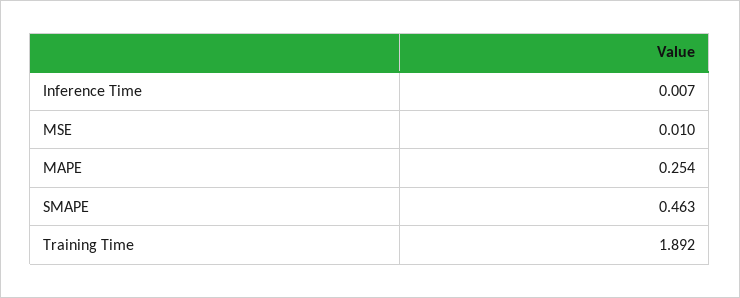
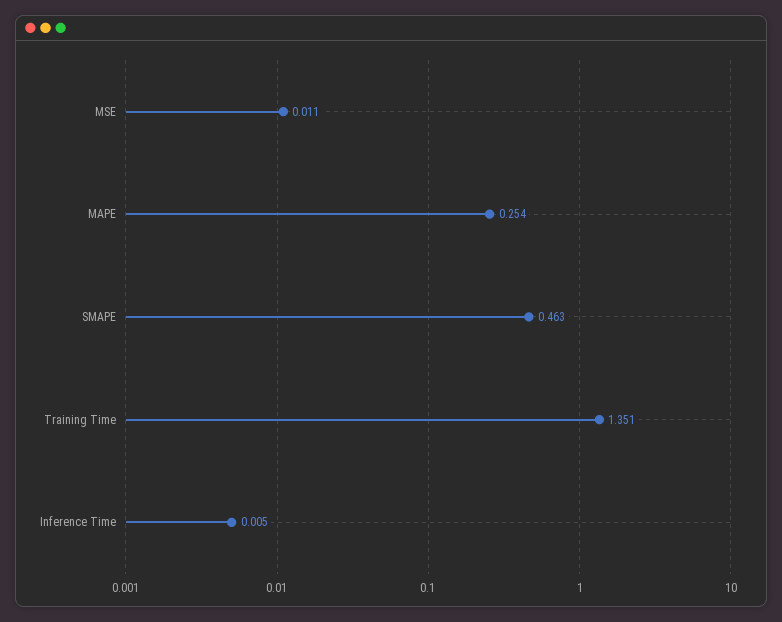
  {
-   "Inference Time": 0.007,
+   "Inference Time": 0.005,
-   "MSE": 0.01,
+   "MSE": 0.011,
    "MAPE": 0.254,
    "SMAPE": 0.463,
-   "Training Time": 1.892
+   "Training Time": 1.351
  }

